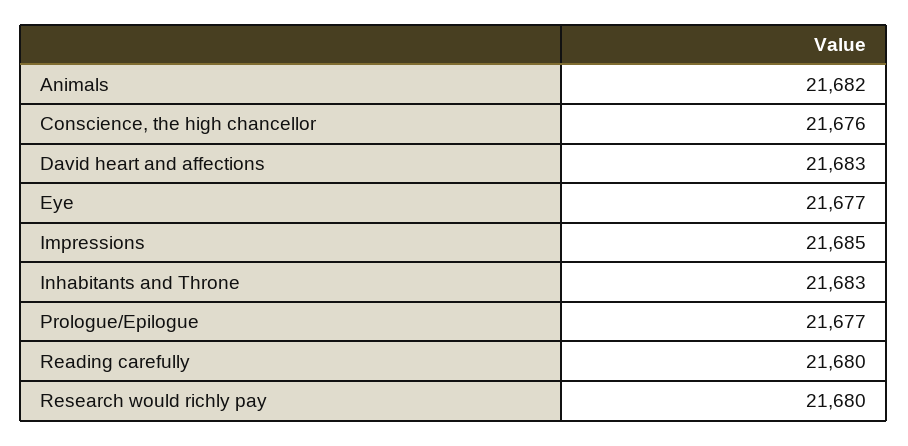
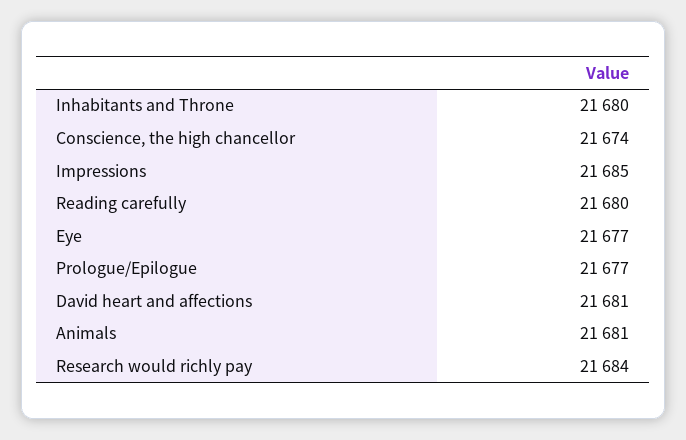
  {
-   "Animals": 21682,
+   "Animals": 21681,
-   "Conscience, the high chancellor": 21676,
+   "Conscience, the high chancellor": 21674,
-   "David heart and affections": 21683,
+   "David heart and affections": 21681,
    "Eye": 21677,
    "Impressions": 21685,
-   "Inhabitants and Throne": 21683,
+   "Inhabitants and Throne": 21680,
    "Prologue/Epilogue": 21677,
    "Reading carefully": 21680,
-   "Research would richly pay": 21680
+   "Research would richly pay": 21684
  }

